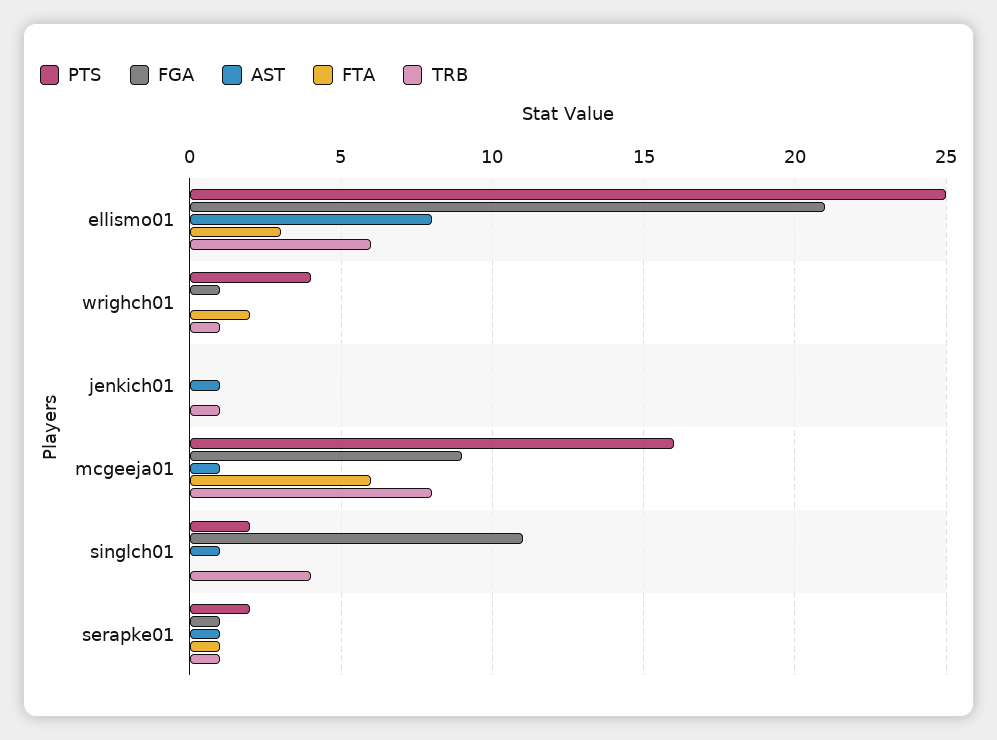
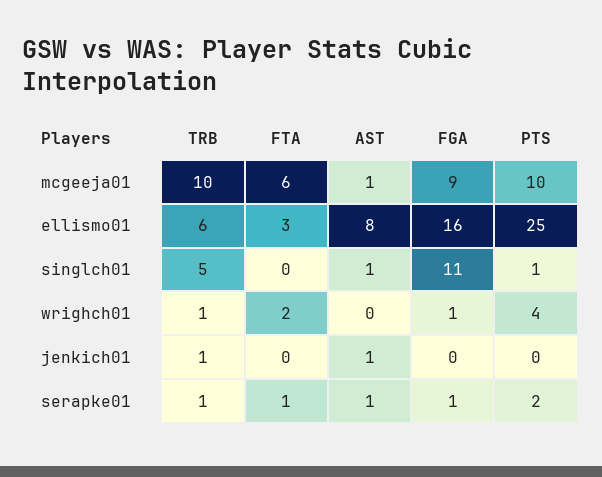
  {
    "PTS": {
      "ellismo01": 25,
      "wrighch01": 4,
      "jenkich01": 0,
-     "mcgeeja01": 16,
+     "mcgeeja01": 10,
-     "singlch01": 2,
+     "singlch01": 1,
      "serapke01": 2
    },
    "FGA": {
-     "ellismo01": 21,
+     "ellismo01": 16,
      "wrighch01": 1,
      "jenkich01": 0,
      "mcgeeja01": 9,
      "singlch01": 11,
      "serapke01": 1
    },
    "AST": {
      "ellismo01": 8,
      "wrighch01": 0,
      "jenkich01": 1,
      "mcgeeja01": 1,
      "singlch01": 1,
      "serapke01": 1
    },
    "FTA": {
      "ellismo01": 3,
      "wrighch01": 2,
      "jenkich01": 0,
      "mcgeeja01": 6,
      "singlch01": 0,
      "serapke01": 1
    },
    "TRB": {
      "ellismo01": 6,
      "wrighch01": 1,
      "jenkich01": 1,
-     "mcgeeja01": 8,
+     "mcgeeja01": 10,
-     "singlch01": 4,
+     "singlch01": 5,
      "serapke01": 1
    }
  }

